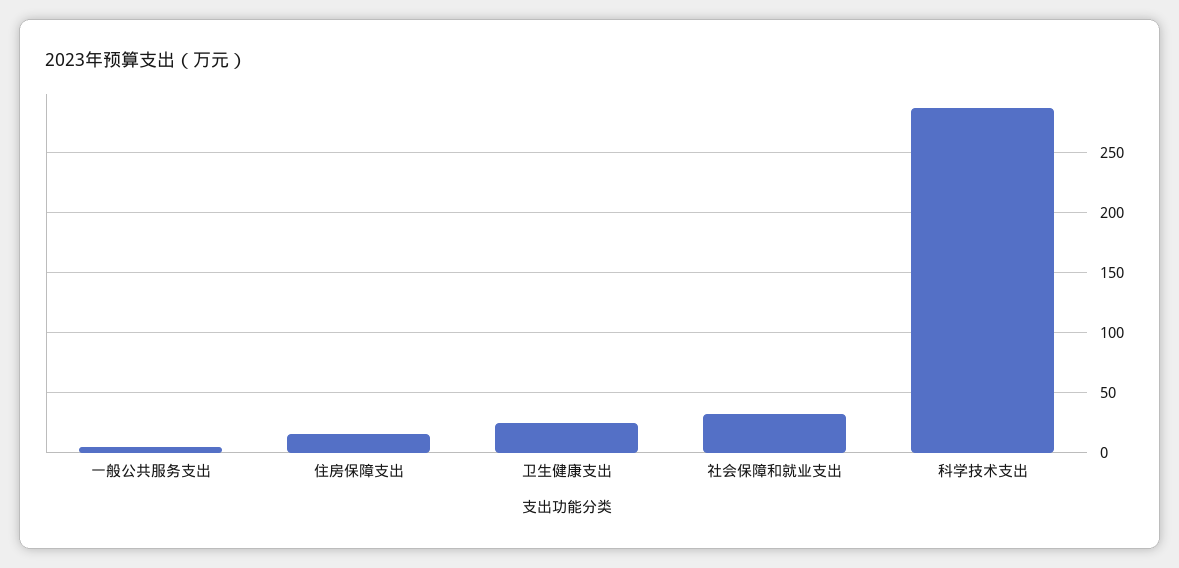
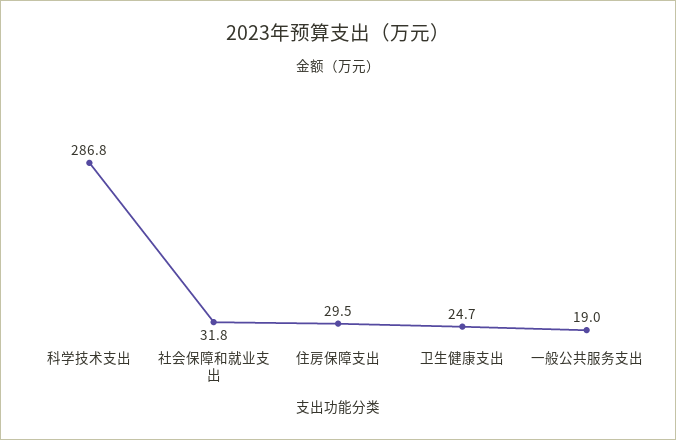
  {
-   "一般公共服务支出": 5,
+   "一般公共服务支出": 19,
-   "住房保障支出": 15,
+   "住房保障支出": 29.5,
    "卫生健康支出": 24.7,
    "社会保障和就业支出": 31.8,
    "科学技术支出": 286.8
  }

